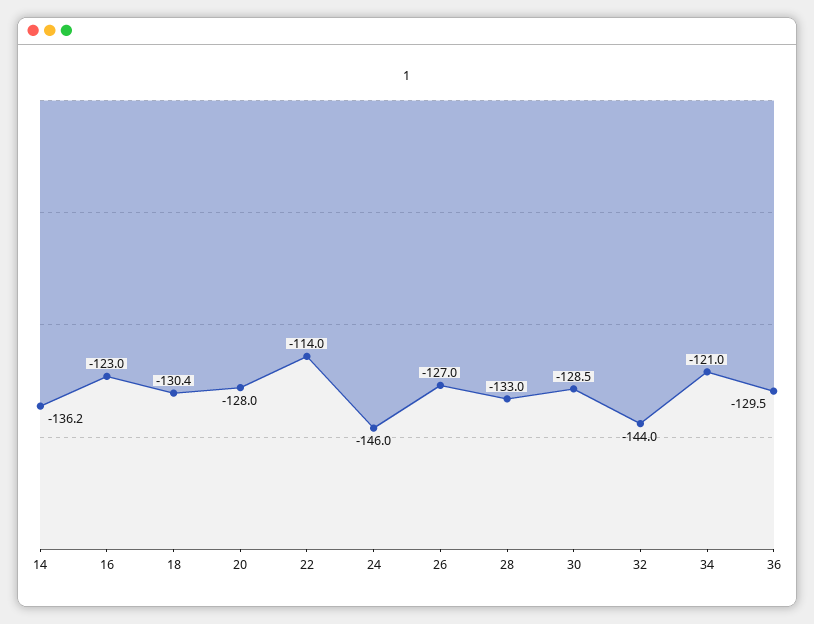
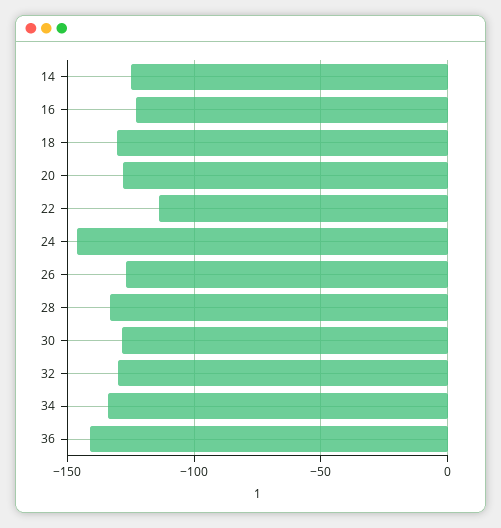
  {
-   "14": -136.2,
+   "14": -125,
    "16": -123,
    "18": -130.4,
    "20": -128,
    "22": -114,
    "24": -146,
    "26": -127,
    "28": -133,
    "30": -128.5,
-   "32": -144,
+   "32": -130,
-   "34": -121,
+   "34": -135,
-   "36": -129.5
+   "36": -140
  }

